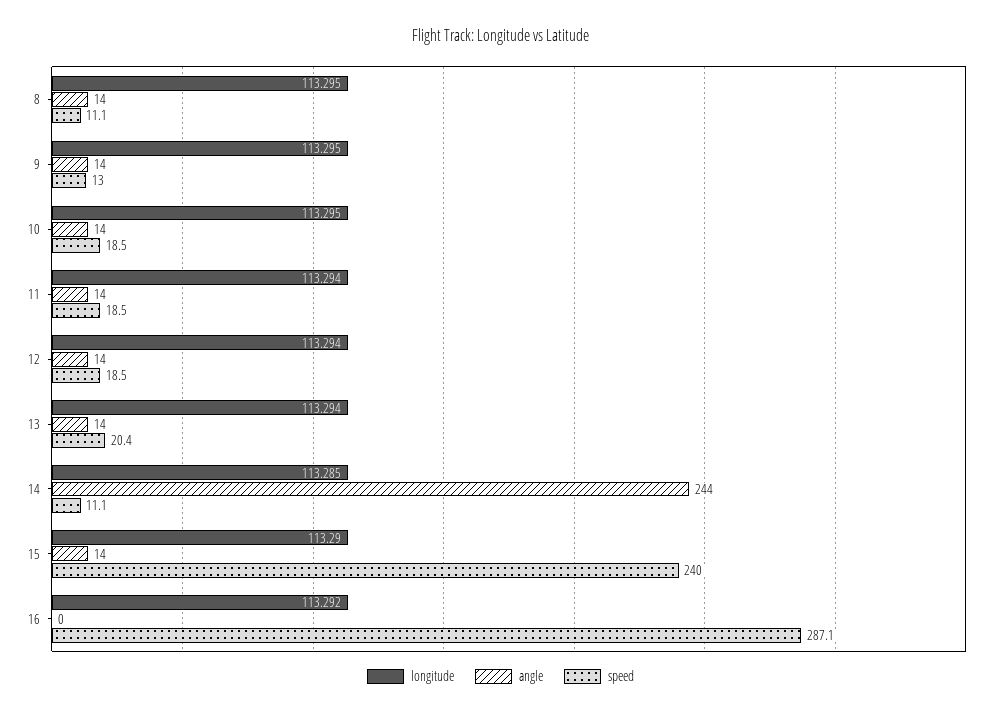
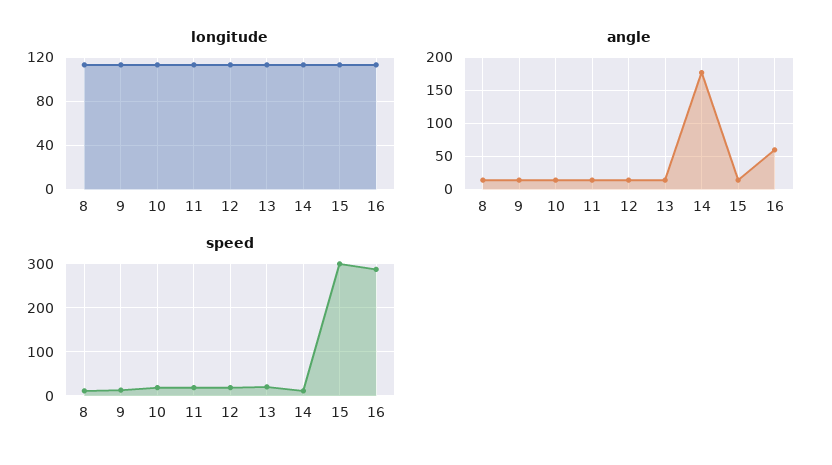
  {
    "longitude": {
      "8": 113.295,
      "9": 113.295,
      "10": 113.295,
      "11": 113.294,
      "12": 113.294,
      "13": 113.294,
      "14": 113.285,
      "15": 113.29,
      "16": 113.292
    },
    "angle": {
      "8": 14,
      "9": 14,
      "10": 14,
      "11": 14,
      "12": 14,
      "13": 14,
-     "14": 244,
+     "14": 180,
      "15": 14,
-     "16": 0
+     "16": 60
    },
    "speed": {
      "8": 11.1,
      "9": 13,
      "10": 18.5,
      "11": 18.5,
      "12": 18.5,
      "13": 20.4,
      "14": 11.1,
-     "15": 240,
+     "15": 300,
      "16": 287.1
    }
  }

